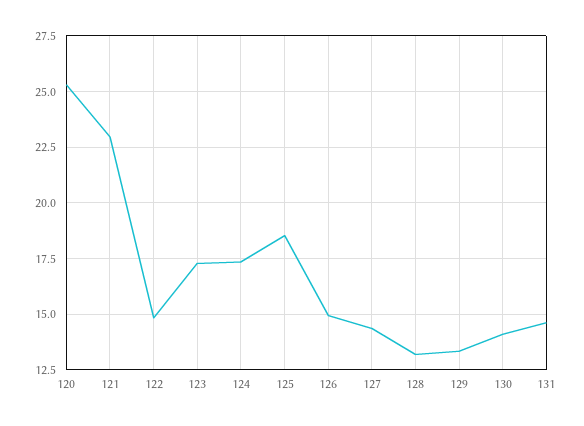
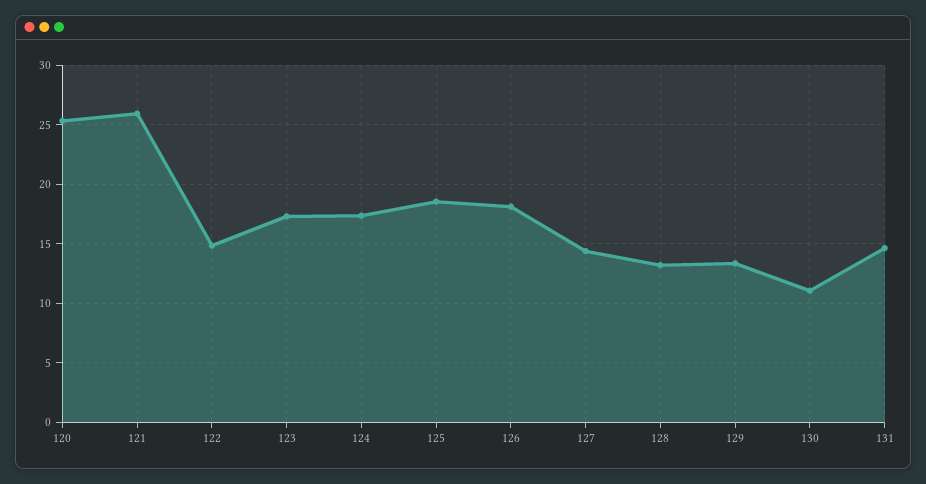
  {
    "120": 25.5,
-   "121": 23,
+   "121": 26,
    "122": 15,
    "123": 17.5,
    "124": 17.5,
    "125": 18.5,
-   "126": 15,
+   "126": 18,
    "127": 14.5,
    "128": 13,
    "129": 13.5,
-   "130": 14,
+   "130": 11,
    "131": 14.5
  }

